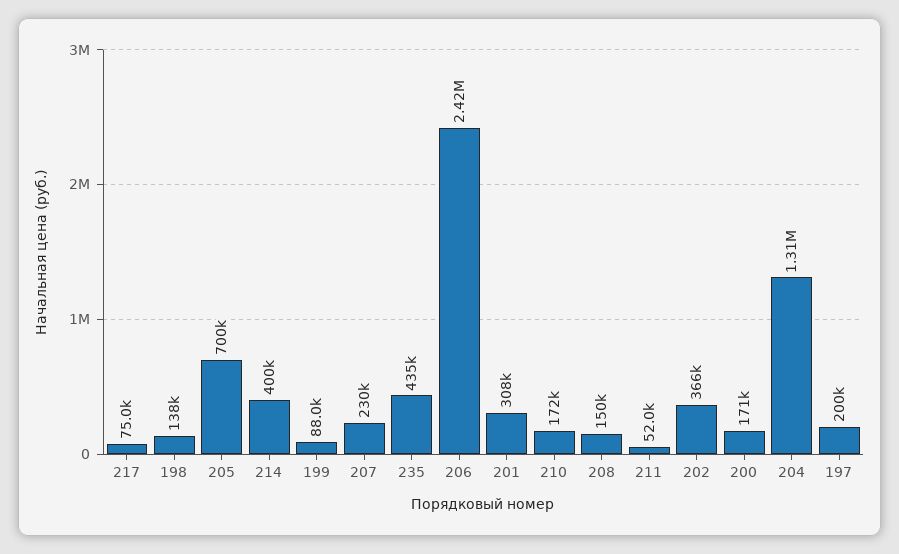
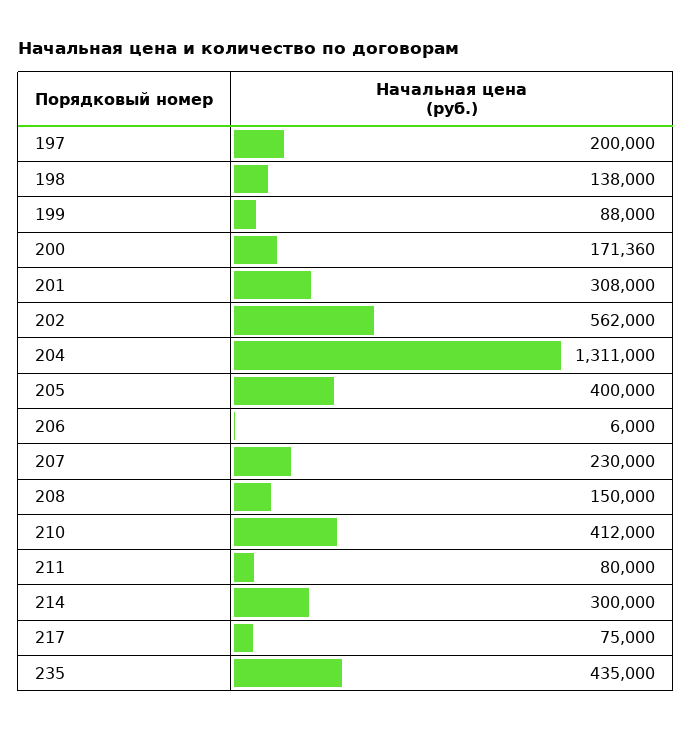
  {
    "217": 75000,
    "198": 138000,
-   "205": 700000,
+   "205": 400000,
-   "214": 400000,
+   "214": 300000,
    "199": 88000,
    "207": 230000,
    "235": 435000,
-   "206": 2420000,
+   "206": 6000,
    "201": 308000,
-   "210": 172000,
+   "210": 412000,
    "208": 150000,
-   "211": 52000,
+   "211": 80000,
-   "202": 366000,
+   "202": 562000,
    "200": 171360,
    "204": 1311000,
    "197": 200000
  }

